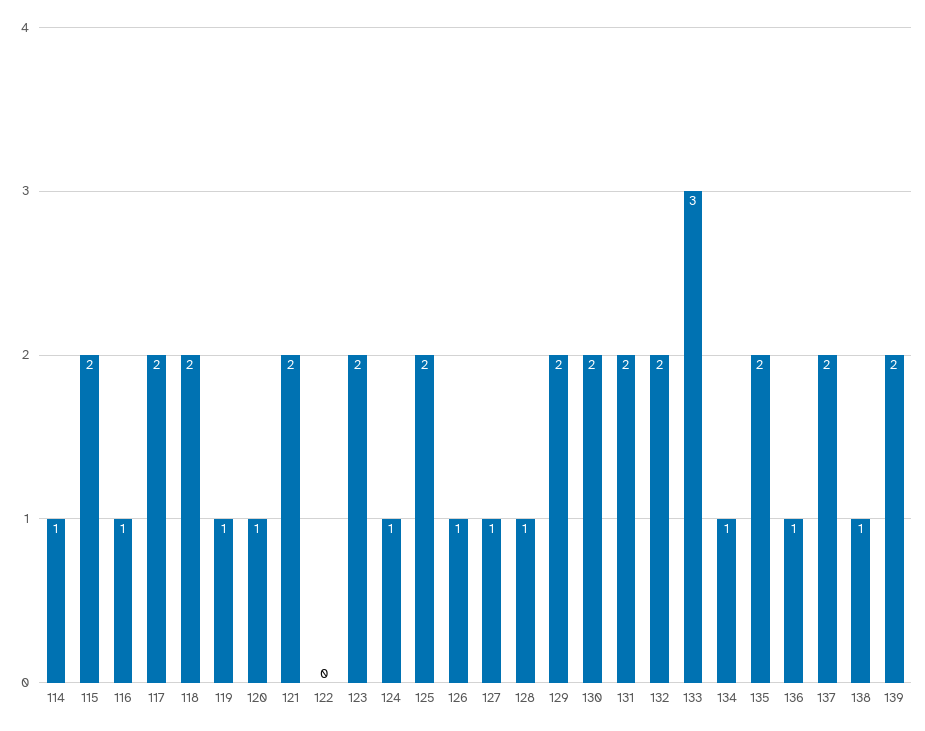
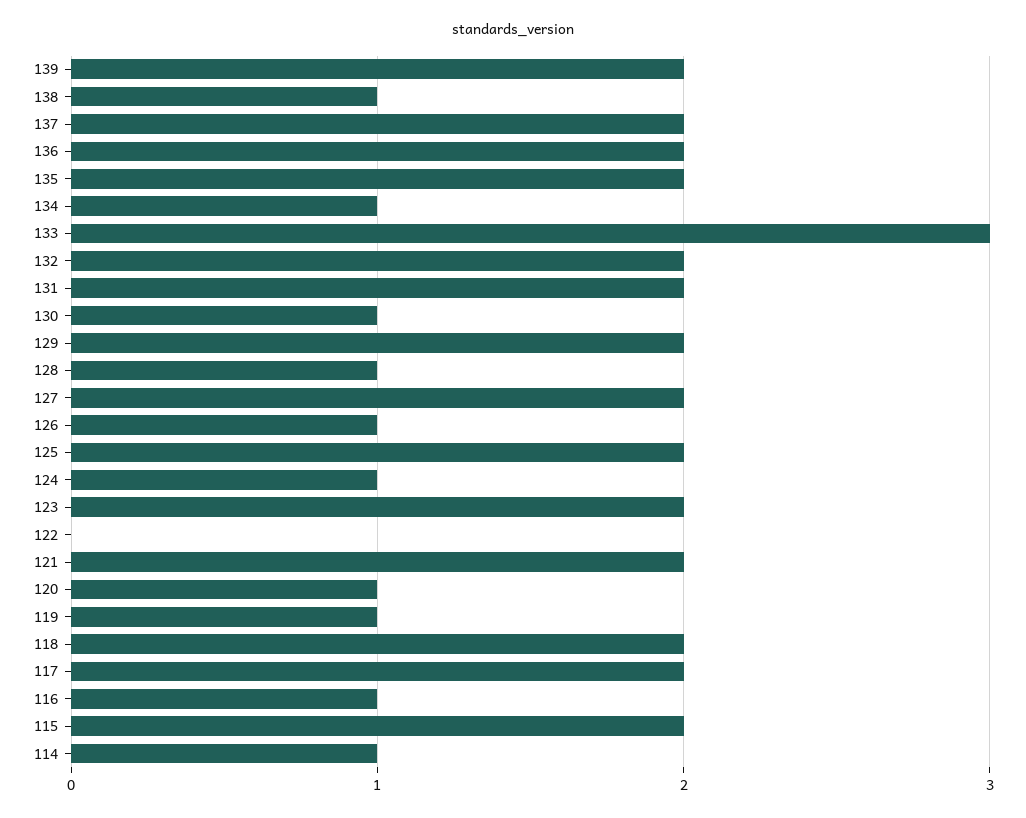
  {
    "114": 1,
    "115": 2,
    "116": 1,
    "117": 2,
    "118": 2,
    "119": 1,
    "120": 1,
    "121": 2,
    "122": 0,
    "123": 2,
    "124": 1,
    "125": 2,
    "126": 1,
-   "127": 1,
+   "127": 2,
    "128": 1,
    "129": 2,
-   "130": 2,
+   "130": 1,
    "131": 2,
    "132": 2,
    "133": 3,
    "134": 1,
    "135": 2,
-   "136": 1,
+   "136": 2,
    "137": 2,
    "138": 1,
    "139": 2
  }

